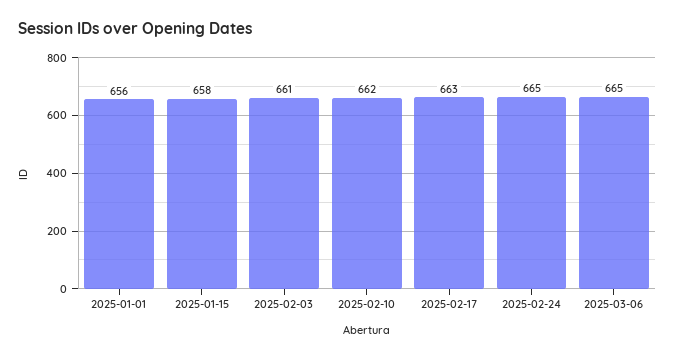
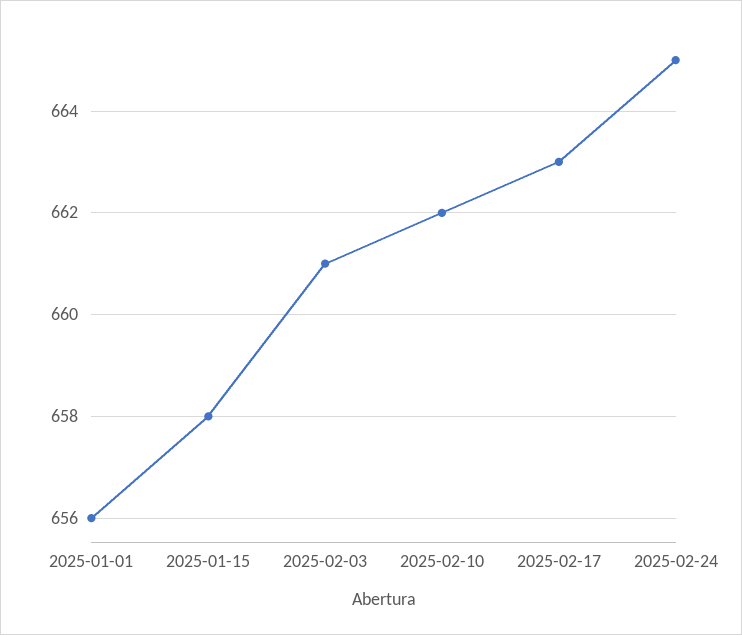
  {
    "2025-01-01": 656,
    "2025-01-15": 658,
    "2025-02-03": 661,
    "2025-02-10": 662,
    "2025-02-17": 663,
-   "2025-02-24": 665,
+   "2025-02-24": 665
-   "2025-03-06": 665
  }

